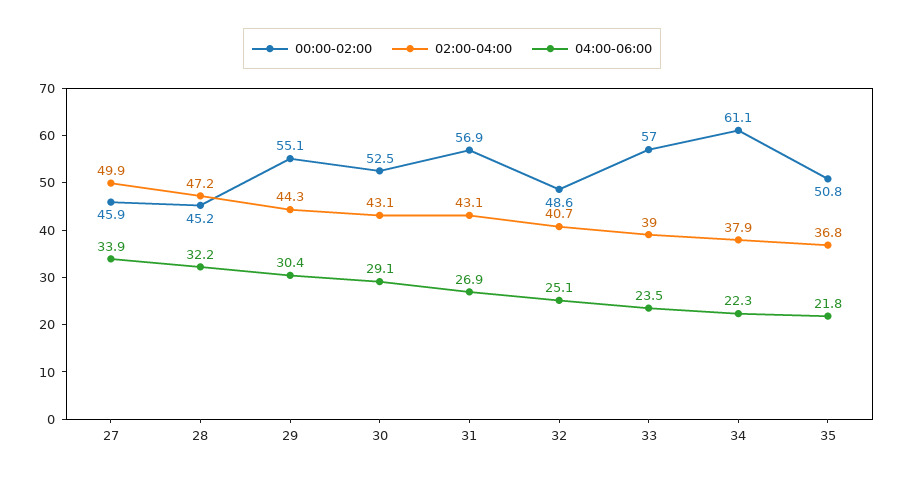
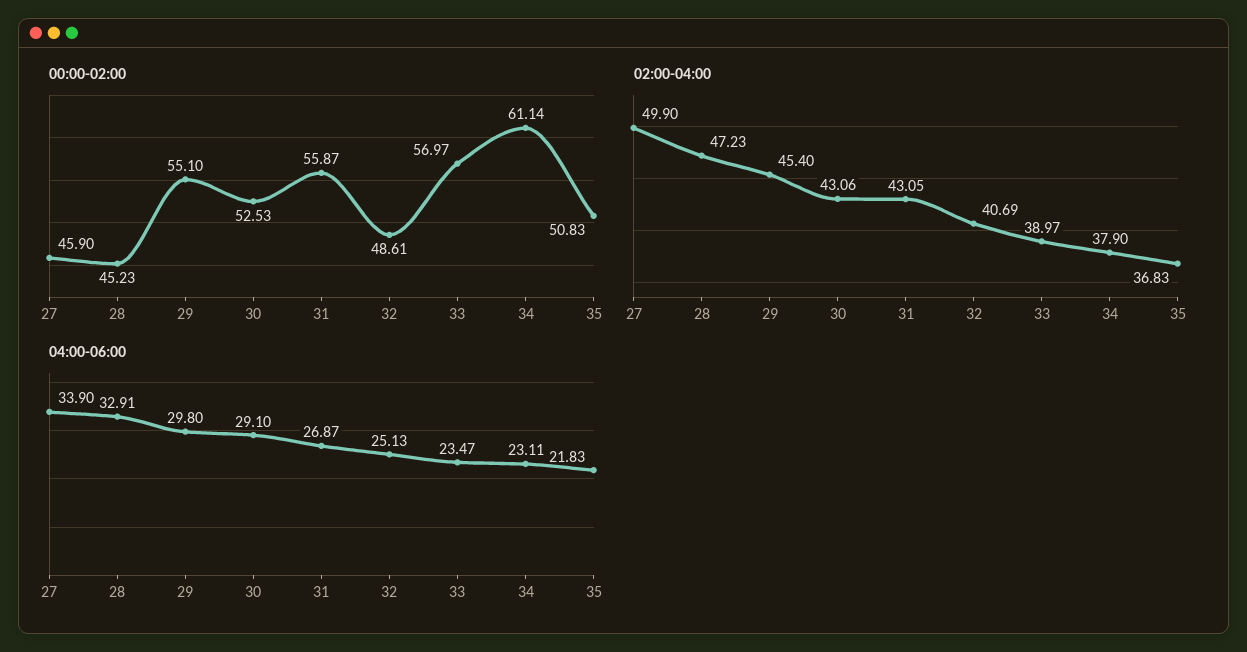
  {
    "00:00-02:00": {
      "27": 45.9,
      "28": 45.23,
      "29": 55.1,
      "30": 52.53,
-     "31": 56.9,
+     "31": 55.87,
      "32": 48.61,
      "33": 56.97,
      "34": 61.14,
      "35": 50.83
    },
    "02:00-04:00": {
      "27": 49.9,
      "28": 47.23,
-     "29": 44.3,
+     "29": 45.4,
      "30": 43.06,
      "31": 43.05,
      "32": 40.69,
      "33": 38.97,
      "34": 37.9,
      "35": 36.83
    },
    "04:00-06:00": {
      "27": 33.9,
-     "28": 32.2,
+     "28": 32.91,
-     "29": 30.4,
+     "29": 29.8,
      "30": 29.1,
      "31": 26.87,
      "32": 25.13,
      "33": 23.47,
-     "34": 22.3,
+     "34": 23.11,
      "35": 21.83
    }
  }

